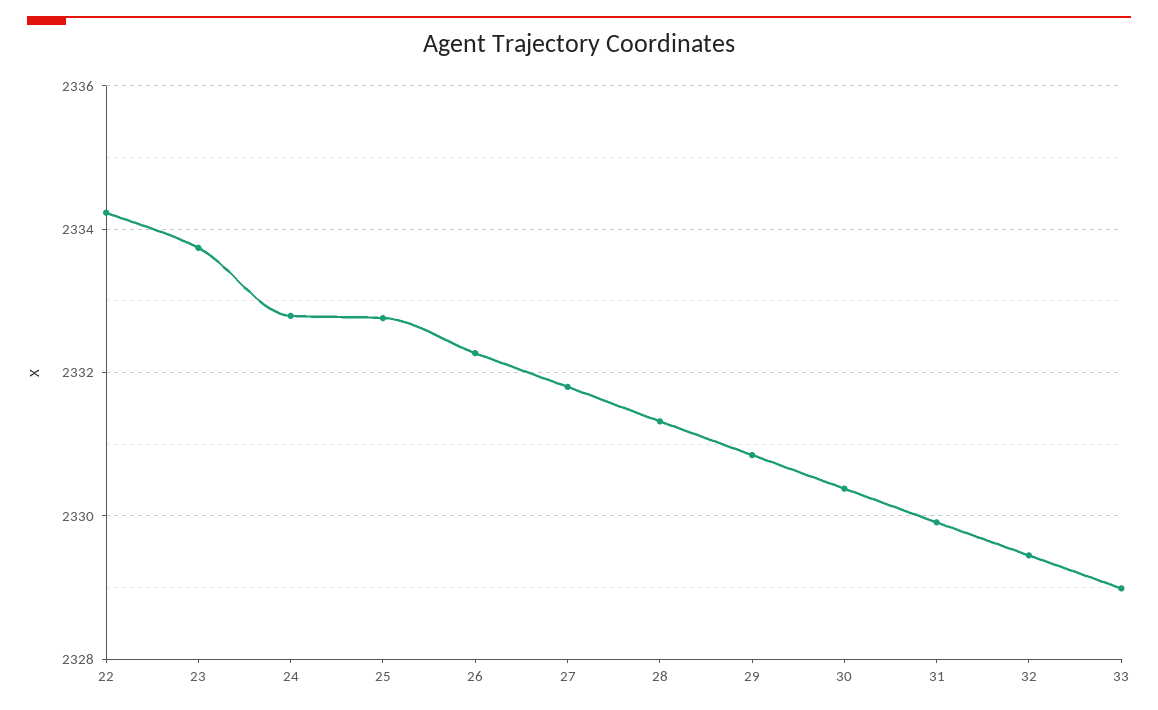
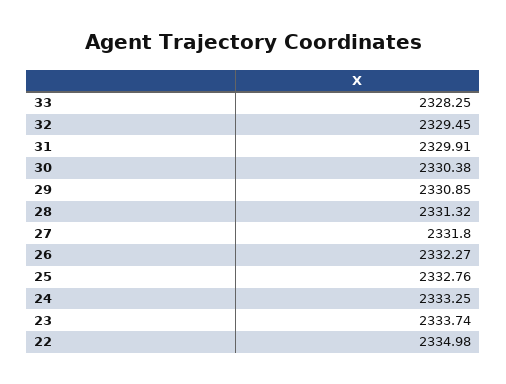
  {
-   "22": 2334.2,
+   "22": 2334.98,
    "23": 2333.74,
-   "24": 2332.8,
+   "24": 2333.25,
    "25": 2332.76,
    "26": 2332.27,
    "27": 2331.8,
    "28": 2331.32,
    "29": 2330.85,
    "30": 2330.38,
    "31": 2329.91,
    "32": 2329.45,
-   "33": 2329
+   "33": 2328.25
  }

